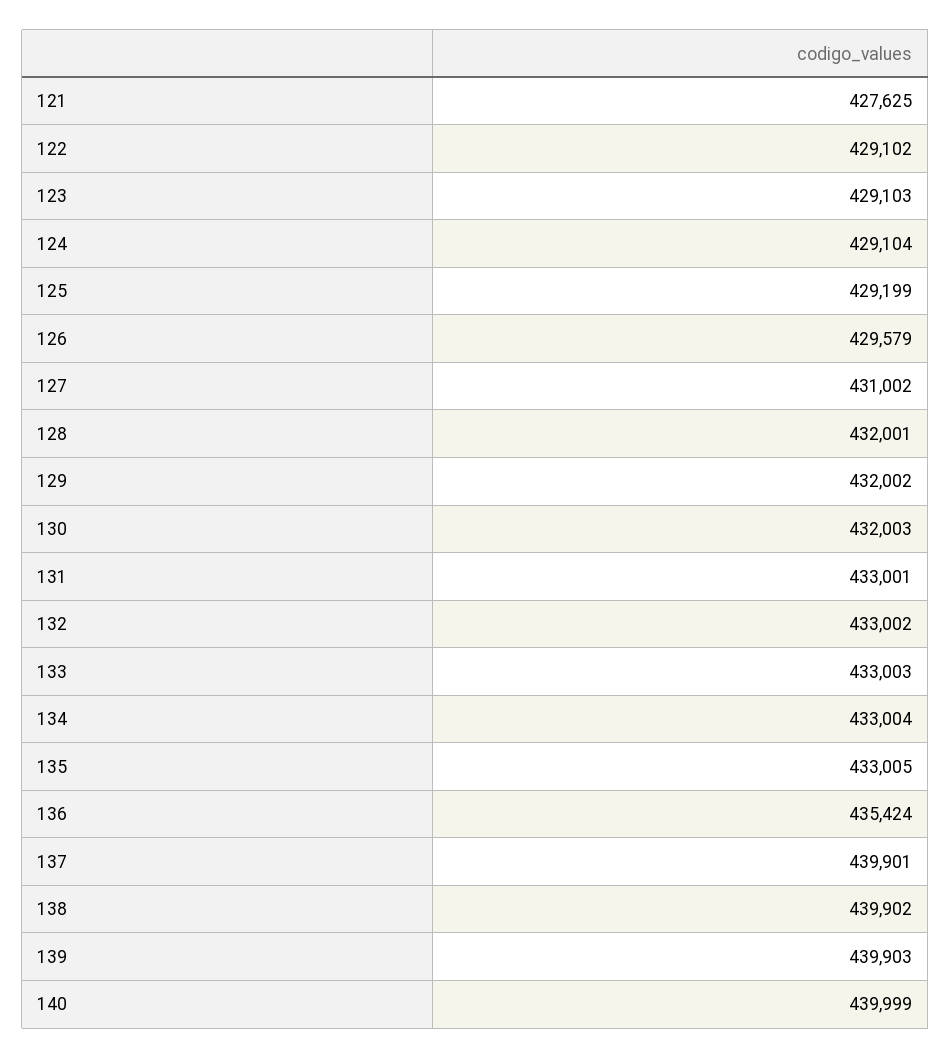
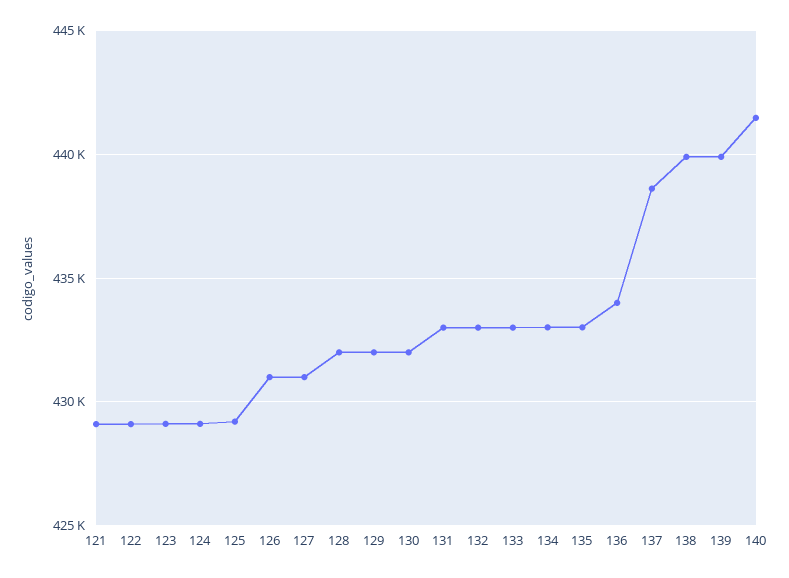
  {
-   "121": 427625,
+   "121": 429000,
    "122": 429102,
    "123": 429103,
    "124": 429104,
    "125": 429199,
-   "126": 429579,
+   "126": 431000,
    "127": 431002,
    "128": 432001,
    "129": 432002,
    "130": 432003,
    "131": 433001,
    "132": 433002,
    "133": 433003,
    "134": 433004,
    "135": 433005,
-   "136": 435424,
+   "136": 434000,
-   "137": 439901,
+   "137": 438500,
    "138": 439902,
    "139": 439903,
-   "140": 439999
+   "140": 441500
  }

